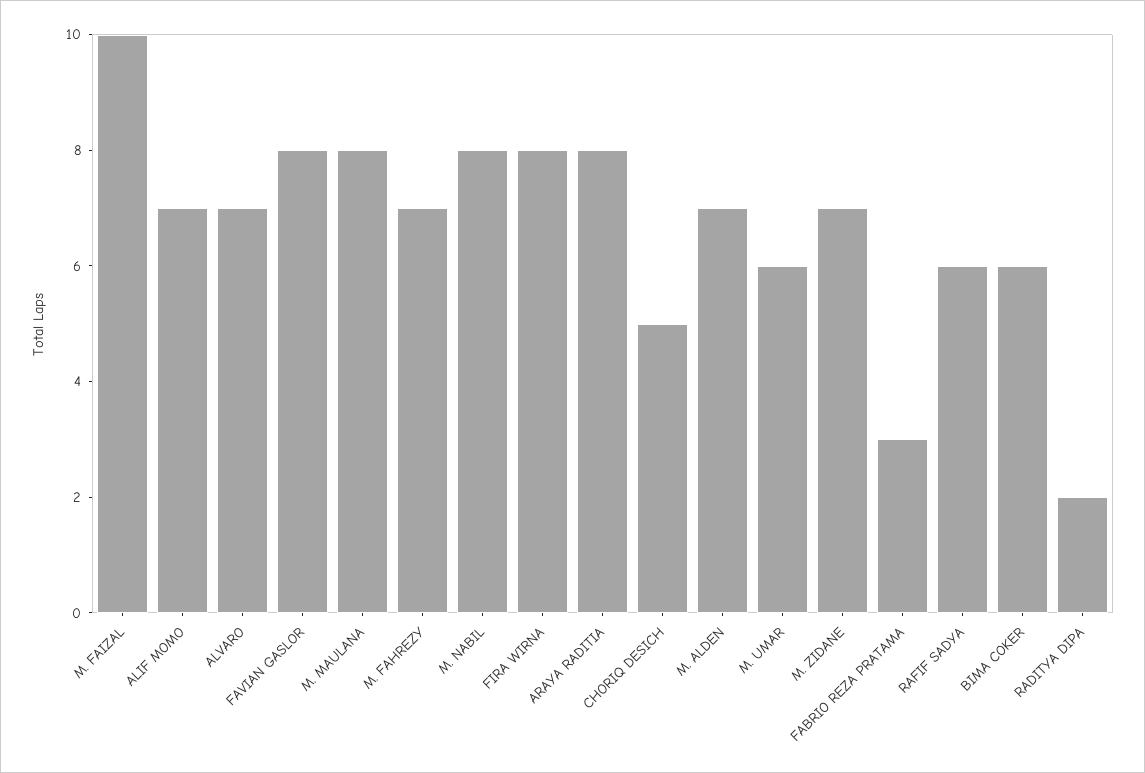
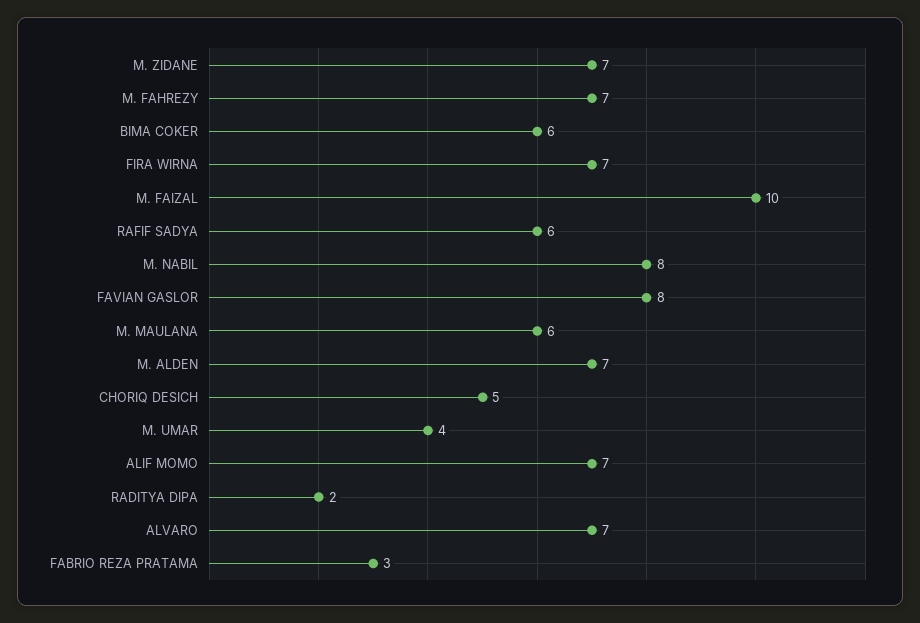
  {
    "M. FAIZAL": 10,
    "ALIF MOMO": 7,
    "ALVARO": 7,
    "FAVIAN GASLOR": 8,
-   "M. MAULANA": 8,
+   "M. MAULANA": 6,
    "M. FAHREZY": 7,
    "M. NABIL": 8,
-   "FIRA WIRNA": 8,
+   "FIRA WIRNA": 7,
-   "ARAYA RADITIA": 8,
    "CHORIQ DESICH": 5,
    "M. ALDEN": 7,
-   "M. UMAR": 6,
+   "M. UMAR": 4,
    "M. ZIDANE": 7,
    "FABRIO REZA PRATAMA": 3,
    "RAFIF SADYA": 6,
    "BIMA COKER": 6,
    "RADITYA DIPA": 2
  }

